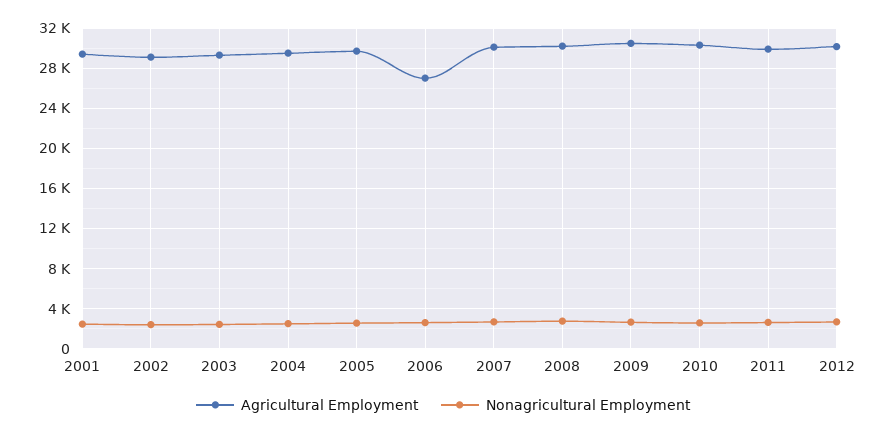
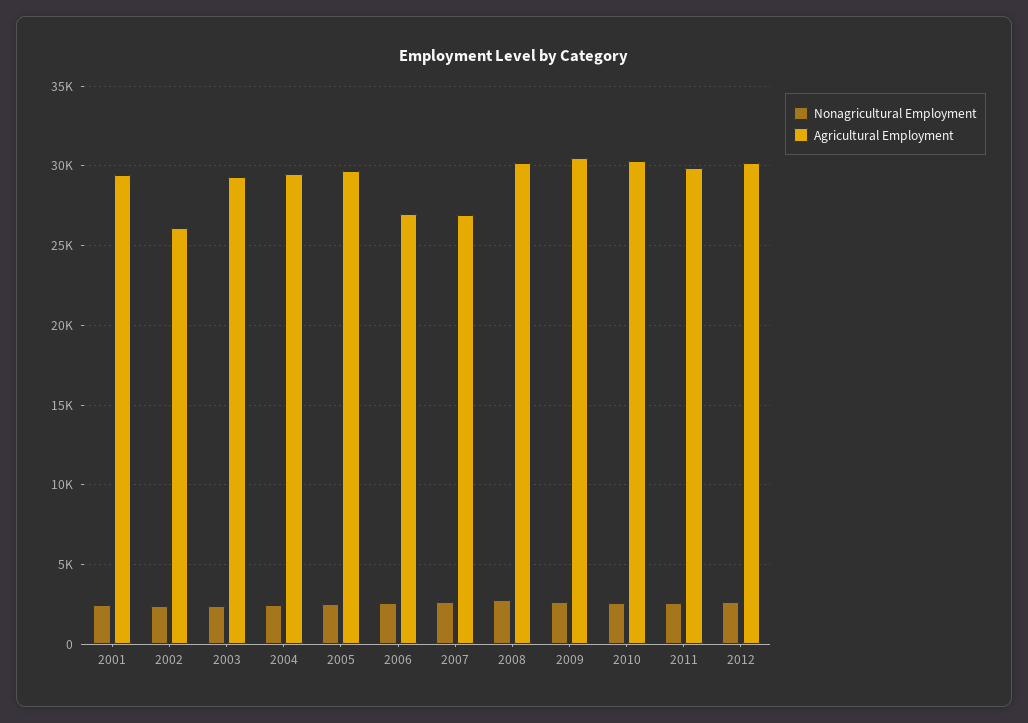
  {
    "Agricultural Employment": {
      "2001": 29500,
-     "2002": 29000,
+     "2002": 26000,
      "2003": 29500,
      "2004": 29500,
      "2005": 29500,
      "2006": 27000,
-     "2007": 30000,
+     "2007": 27000,
      "2008": 30000,
      "2009": 30500,
      "2010": 30500,
      "2011": 30000,
      "2012": 30000
    },
    "Nonagricultural Employment": {
      "2001": 2500,
      "2002": 2500,
      "2003": 2500,
      "2004": 2500,
      "2005": 2500,
      "2006": 2500,
      "2007": 2500,
      "2008": 3000,
      "2009": 2500,
      "2010": 2500,
      "2011": 2500,
      "2012": 2500
    }
  }

